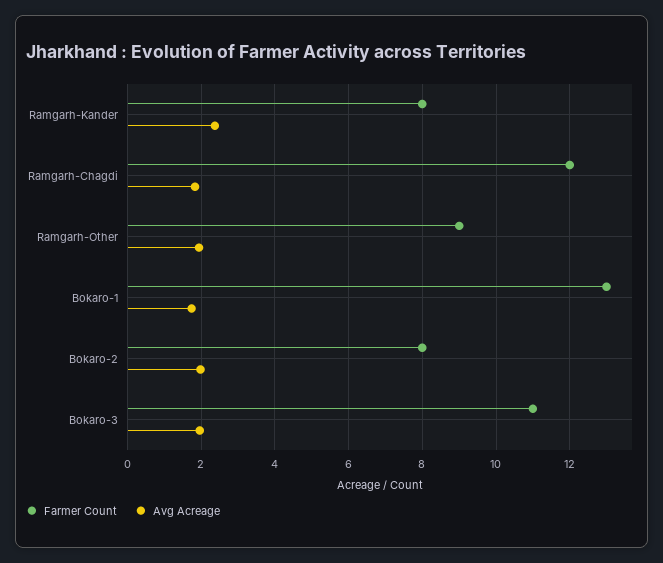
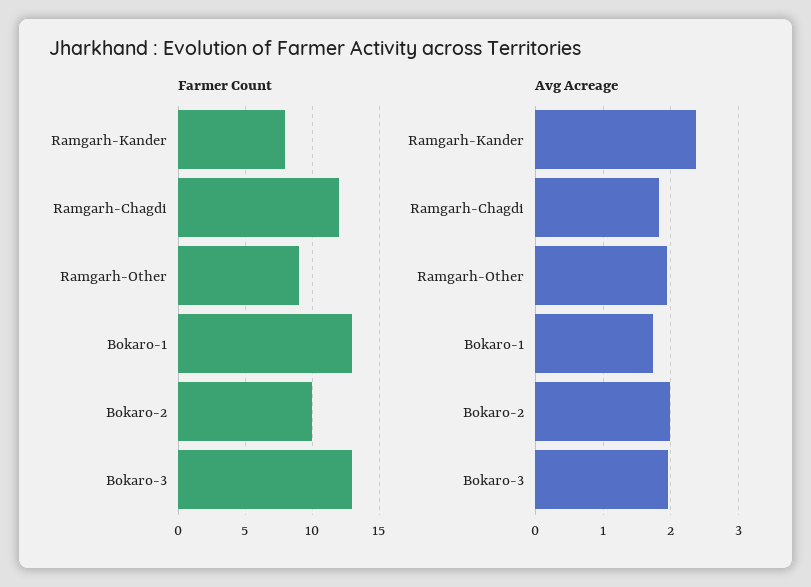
  {
    "Farmer Count": {
      "Ramgarh-Kander": 8,
      "Ramgarh-Chagdi": 12,
      "Ramgarh-Other": 9,
      "Bokaro-1": 13,
-     "Bokaro-2": 8,
+     "Bokaro-2": 10,
-     "Bokaro-3": 11
+     "Bokaro-3": 13
    },
    "Avg Acreage": {
      "Ramgarh-Kander": 2.4,
      "Ramgarh-Chagdi": 1.8,
      "Ramgarh-Other": 1.9,
      "Bokaro-1": 1.7,
      "Bokaro-2": 2,
      "Bokaro-3": 2
    }
  }

